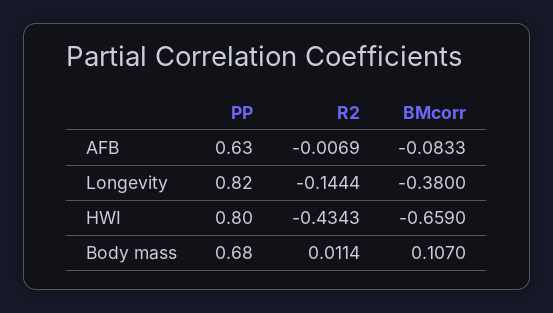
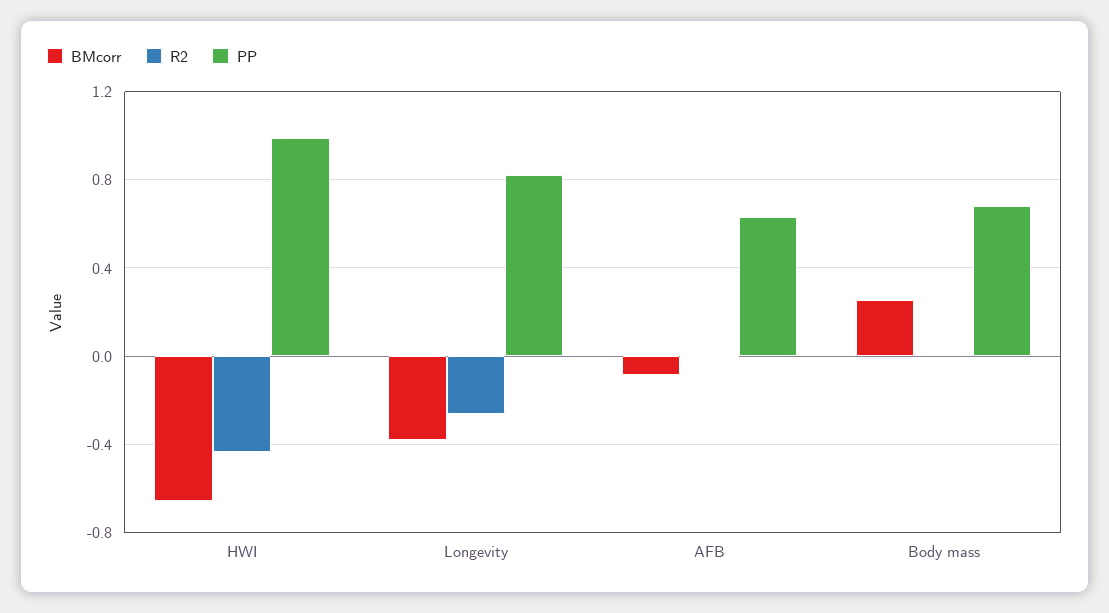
  {
    "PP": {
      "AFB": 0.63,
      "Longevity": 0.82,
-     "HWI": 0.8,
+     "HWI": 1,
      "Body mass": 0.68
    },
    "R2": {
      "AFB": -0.0069,
-     "Longevity": -0.1444,
+     "Longevity": -0.25,
      "HWI": -0.4343,
      "Body mass": 0.0114
    },
    "BMcorr": {
      "AFB": -0.0833,
      "Longevity": -0.38,
      "HWI": -0.659,
-     "Body mass": 0.107
+     "Body mass": 0.25
    }
  }

